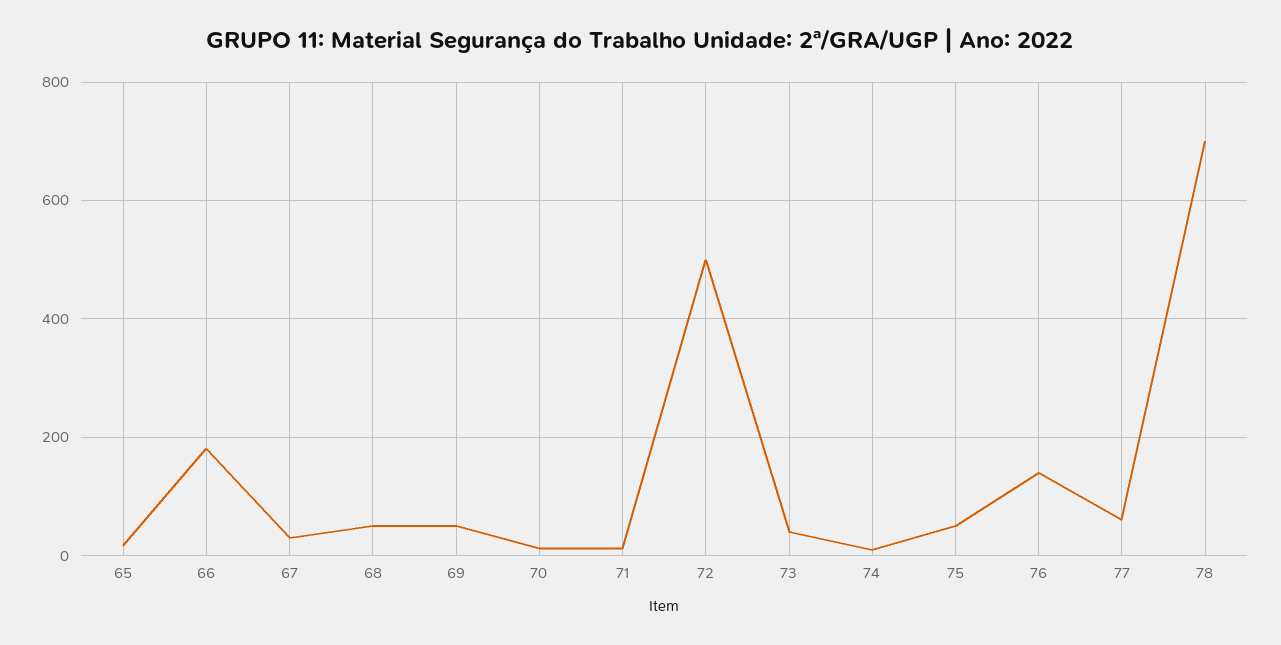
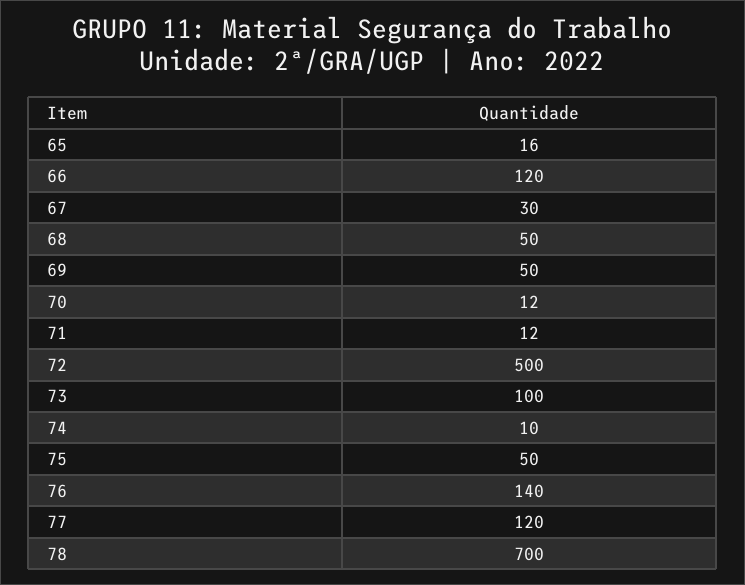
  {
    "65": 16,
-   "66": 180,
+   "66": 120,
    "67": 30,
    "68": 50,
    "69": 50,
    "70": 12,
    "71": 12,
    "72": 500,
-   "73": 40,
+   "73": 100,
    "74": 10,
    "75": 50,
    "76": 140,
-   "77": 60,
+   "77": 120,
    "78": 700
  }

